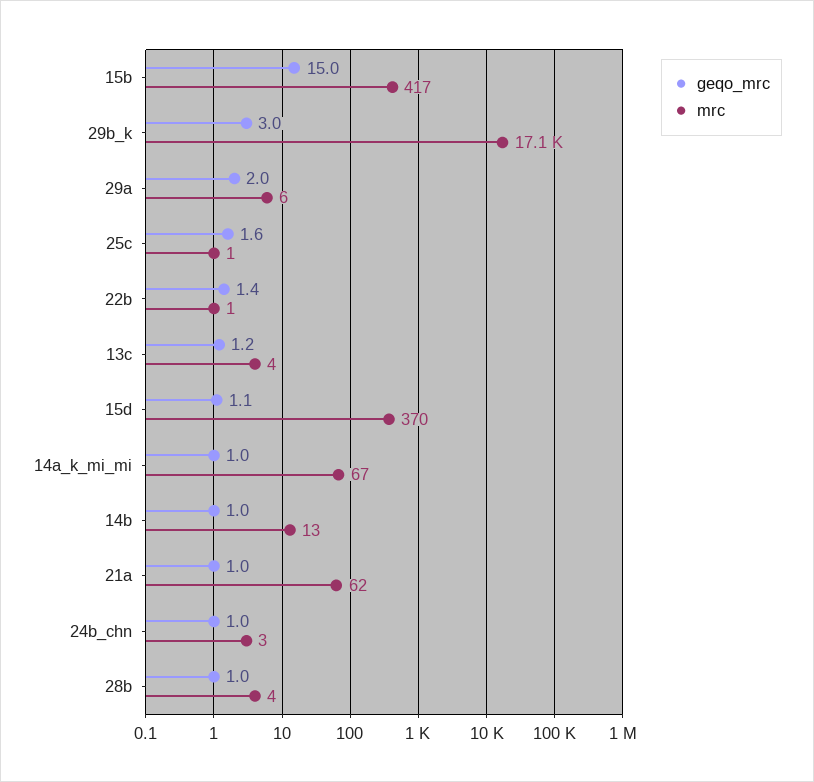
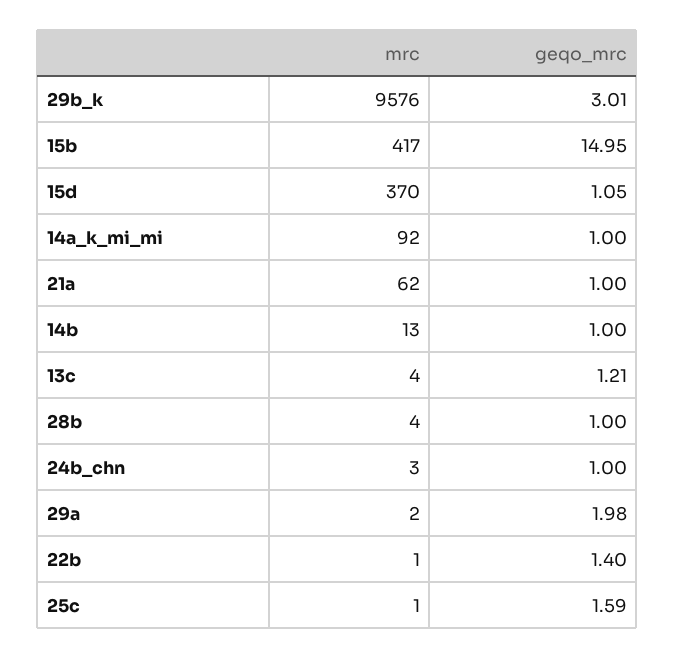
  {
    "geqo_mrc": {
      "15b": 14.95,
      "29b_k": 3.01,
      "29a": 1.98,
      "25c": 1.59,
      "22b": 1.4,
      "13c": 1.21,
      "15d": 1.05,
      "14a_k_mi_mi": 1,
      "14b": 1,
      "21a": 1,
      "24b_chn": 1,
      "28b": 1
    },
    "mrc": {
      "15b": 417,
-     "29b_k": 17100,
+     "29b_k": 9576,
-     "29a": 6,
+     "29a": 2,
      "25c": 1,
      "22b": 1,
      "13c": 4,
      "15d": 370,
-     "14a_k_mi_mi": 67,
+     "14a_k_mi_mi": 92,
      "14b": 13,
      "21a": 62,
      "24b_chn": 3,
      "28b": 4
    }
  }

